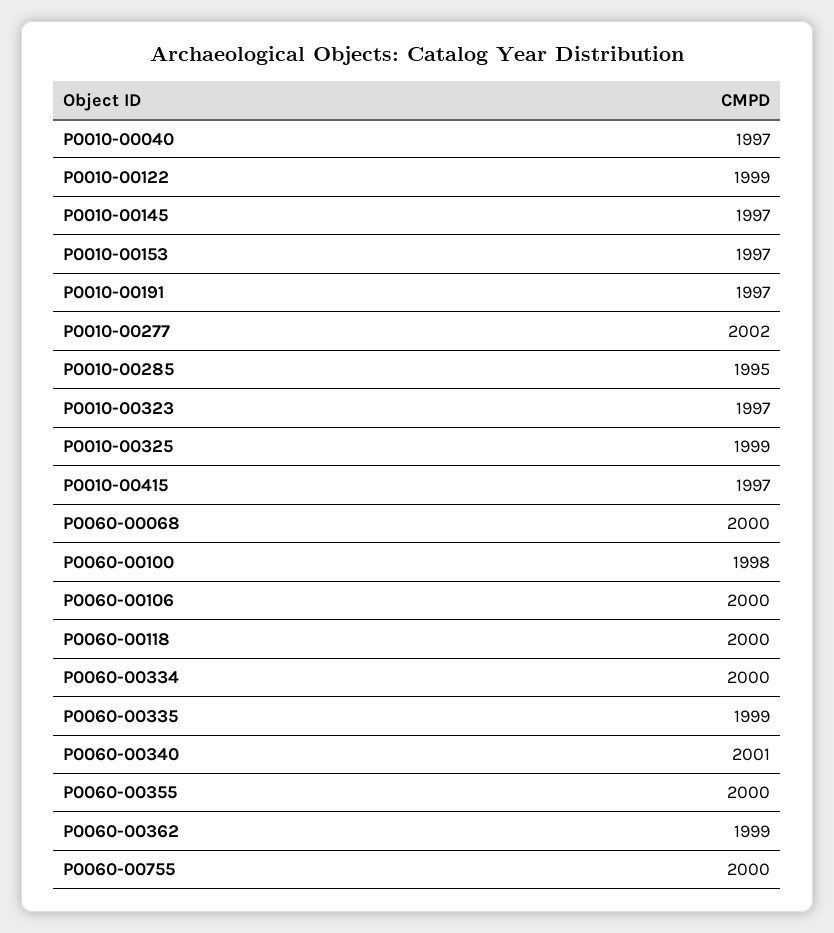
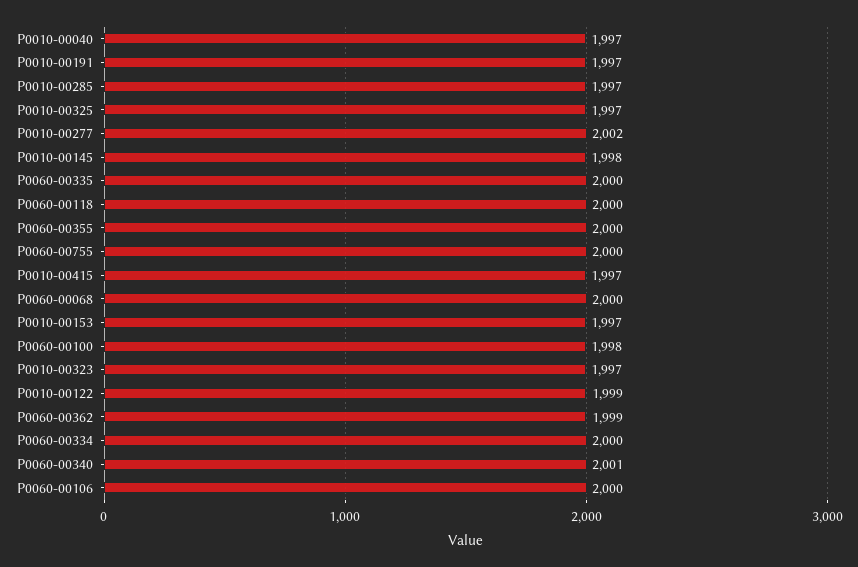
  {
    "P0010-00040": 1997,
    "P0010-00122": 1999,
-   "P0010-00145": 1997,
+   "P0010-00145": 1998,
    "P0010-00153": 1997,
    "P0010-00191": 1997,
    "P0010-00277": 2002,
-   "P0010-00285": 1995,
+   "P0010-00285": 1997,
    "P0010-00323": 1997,
-   "P0010-00325": 1999,
+   "P0010-00325": 1997,
    "P0010-00415": 1997,
    "P0060-00068": 2000,
    "P0060-00100": 1998,
    "P0060-00106": 2000,
    "P0060-00118": 2000,
    "P0060-00334": 2000,
-   "P0060-00335": 1999,
+   "P0060-00335": 2000,
    "P0060-00340": 2001,
    "P0060-00355": 2000,
    "P0060-00362": 1999,
    "P0060-00755": 2000
  }

